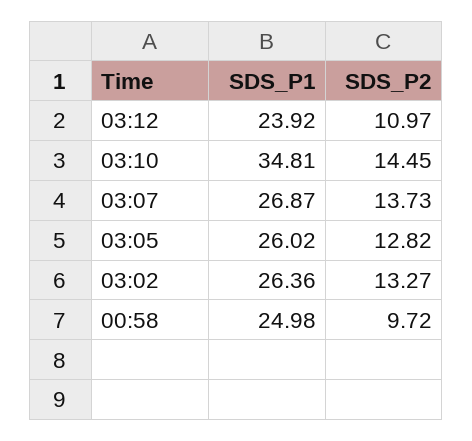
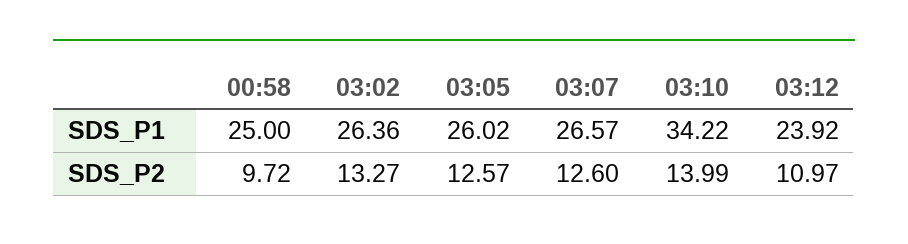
  {
    "SDS_P1": {
      "03:12": 23.92,
-     "03:10": 34.81,
+     "03:10": 34.22,
-     "03:07": 26.87,
+     "03:07": 26.57,
      "03:05": 26.02,
      "03:02": 26.36,
-     "00:58": 24.98
+     "00:58": 25
    },
    "SDS_P2": {
      "03:12": 10.97,
-     "03:10": 14.45,
+     "03:10": 13.99,
-     "03:07": 13.73,
+     "03:07": 12.6,
-     "03:05": 12.82,
+     "03:05": 12.57,
      "03:02": 13.27,
      "00:58": 9.72
    }
  }

